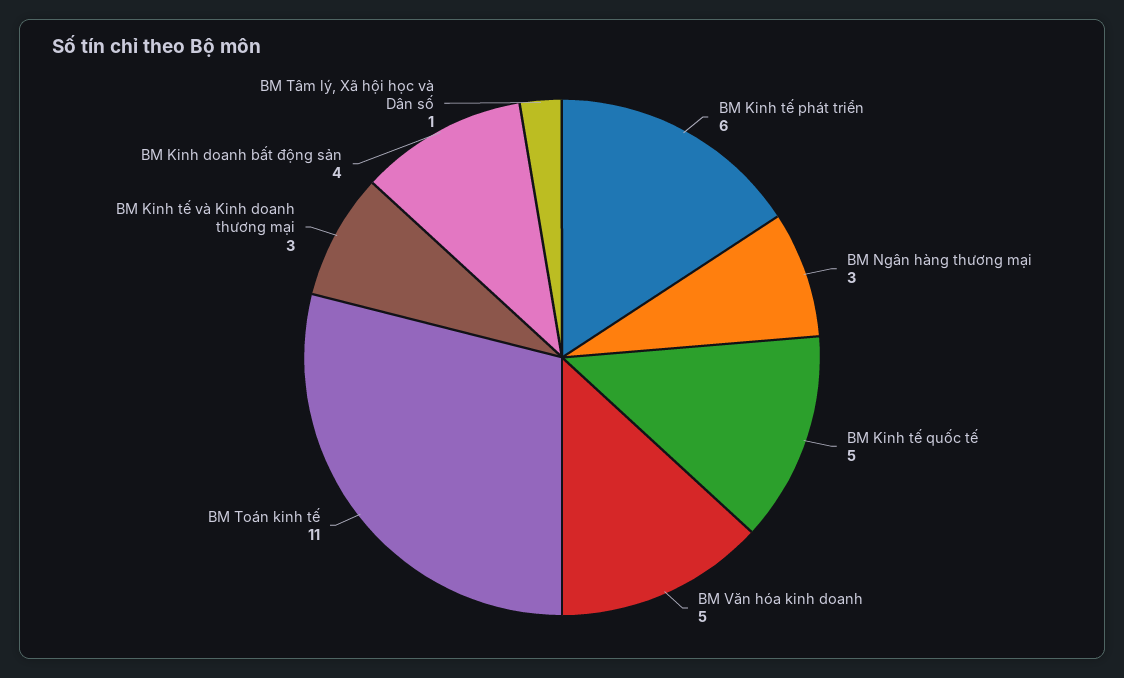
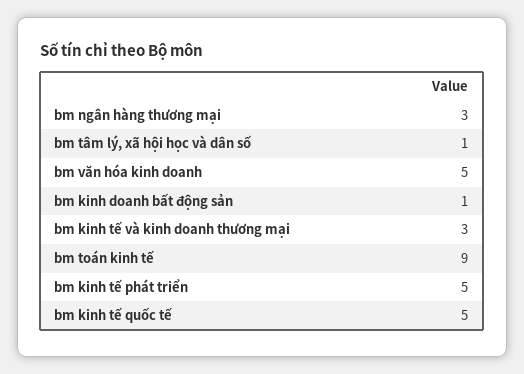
  {
-   "BM Kinh tế phát triển": 6,
+   "BM Kinh tế phát triển": 5,
    "BM Ngân hàng thương mại": 3,
    "BM Kinh tế quốc tế": 5,
    "BM Văn hóa kinh doanh": 5,
-   "BM Toán kinh tế": 11,
+   "BM Toán kinh tế": 9,
    "BM Kinh tế và Kinh doanh thương mại": 3,
-   "BM Kinh doanh bất động sản": 4,
+   "BM Kinh doanh bất động sản": 1,
    "BM Tâm lý, Xã hội học và Dân số": 1
  }

